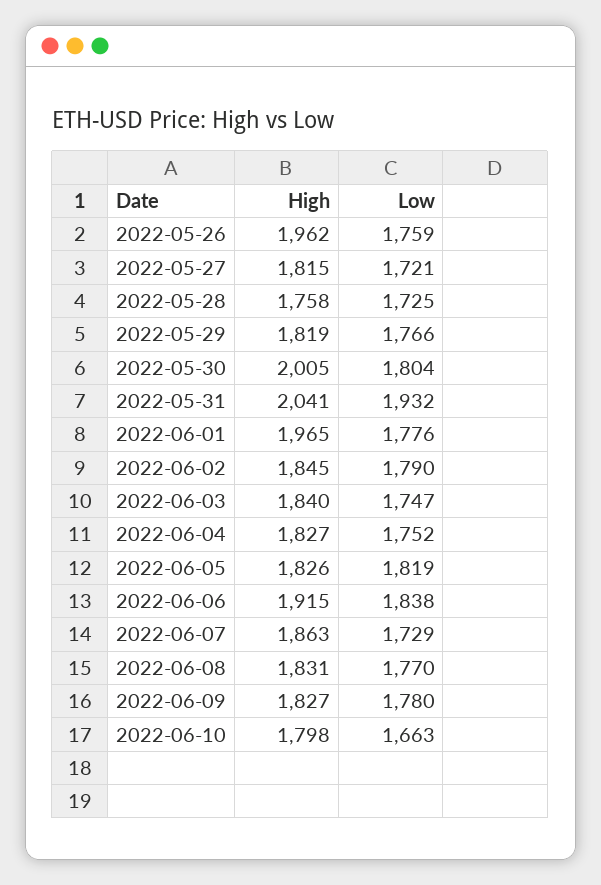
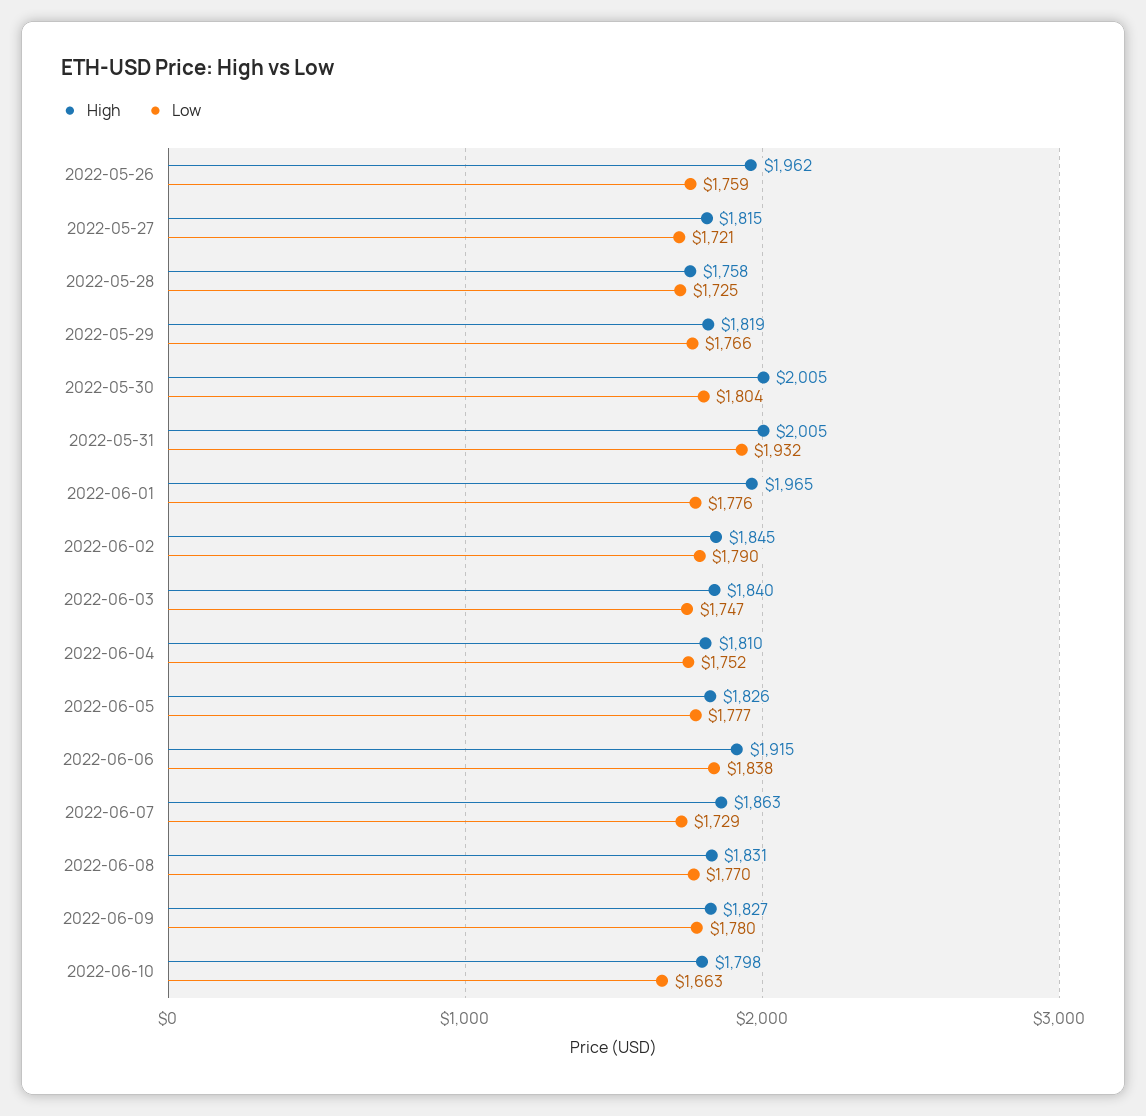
  {
    "High": {
      "2022-05-26": 1962,
      "2022-05-27": 1815,
      "2022-05-28": 1758,
      "2022-05-29": 1819,
      "2022-05-30": 2005,
-     "2022-05-31": 2041,
+     "2022-05-31": 2005,
      "2022-06-01": 1965,
      "2022-06-02": 1845,
      "2022-06-03": 1840,
-     "2022-06-04": 1827,
+     "2022-06-04": 1810,
      "2022-06-05": 1826,
      "2022-06-06": 1915,
      "2022-06-07": 1863,
      "2022-06-08": 1831,
      "2022-06-09": 1827,
      "2022-06-10": 1798
    },
    "Low": {
      "2022-05-26": 1759,
      "2022-05-27": 1721,
      "2022-05-28": 1725,
      "2022-05-29": 1766,
      "2022-05-30": 1804,
      "2022-05-31": 1932,
      "2022-06-01": 1776,
      "2022-06-02": 1790,
      "2022-06-03": 1747,
      "2022-06-04": 1752,
-     "2022-06-05": 1819,
+     "2022-06-05": 1777,
      "2022-06-06": 1838,
      "2022-06-07": 1729,
      "2022-06-08": 1770,
      "2022-06-09": 1780,
      "2022-06-10": 1663
    }
  }

